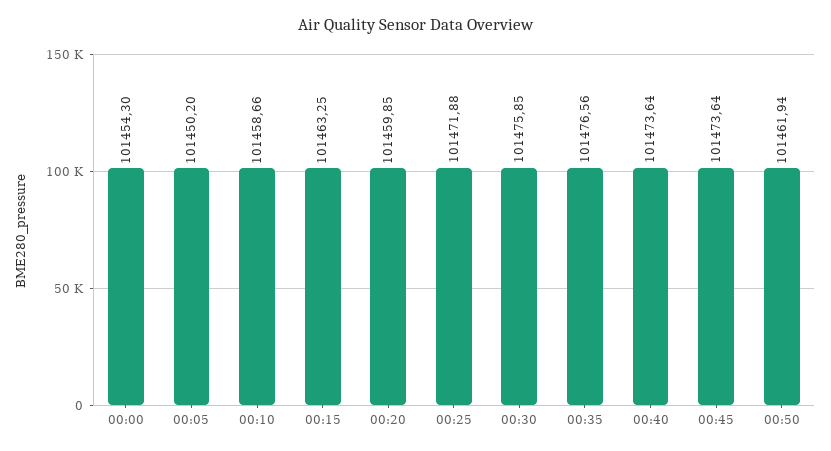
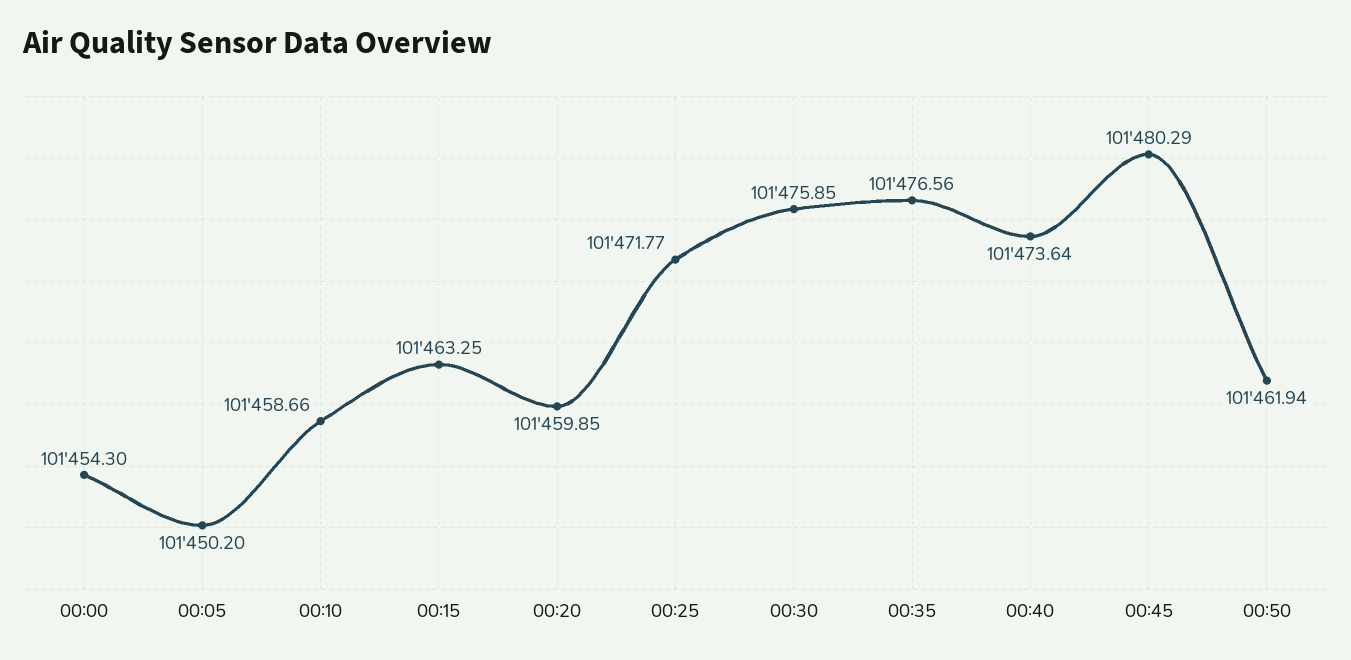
  {
    "00:00": 101454.3,
    "00:05": 101450.2,
    "00:10": 101458.66,
    "00:15": 101463.25,
    "00:20": 101459.85,
-   "00:25": 101471.88,
+   "00:25": 101471.77,
    "00:30": 101475.85,
    "00:35": 101476.56,
    "00:40": 101473.64,
-   "00:45": 101473.64,
+   "00:45": 101480.29,
    "00:50": 101461.94
  }

